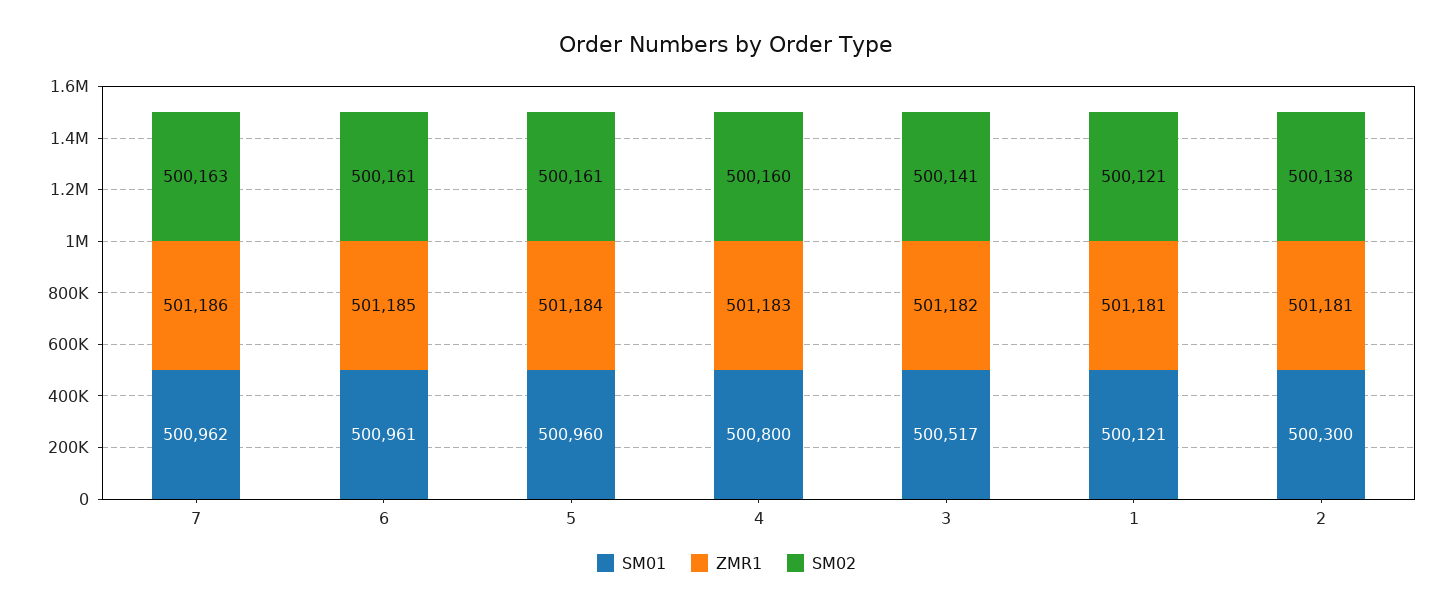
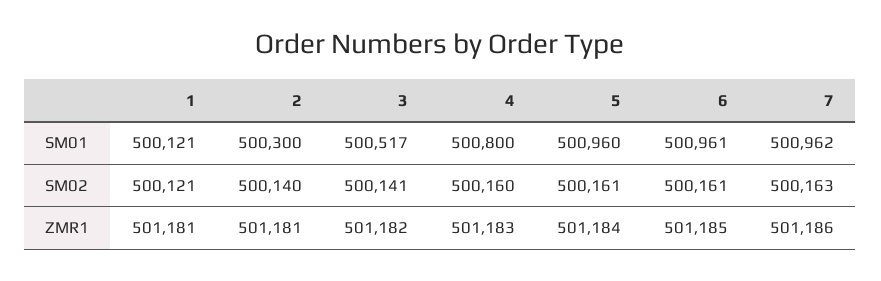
  {
    "SM01": {
      "7": 500962,
      "6": 500961,
      "5": 500960,
      "4": 500800,
      "3": 500517,
      "1": 500121,
      "2": 500300
    },
    "ZMR1": {
      "7": 501186,
      "6": 501185,
      "5": 501184,
      "4": 501183,
      "3": 501182,
      "1": 501181,
      "2": 501181
    },
    "SM02": {
      "7": 500163,
      "6": 500161,
      "5": 500161,
      "4": 500160,
      "3": 500141,
      "1": 500121,
-     "2": 500138
+     "2": 500140
    }
  }

